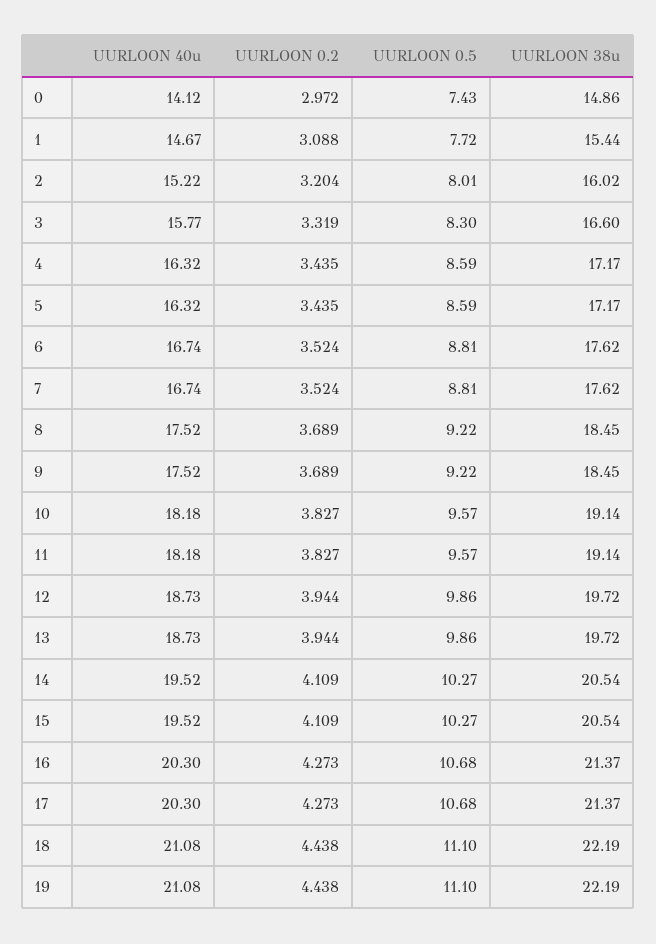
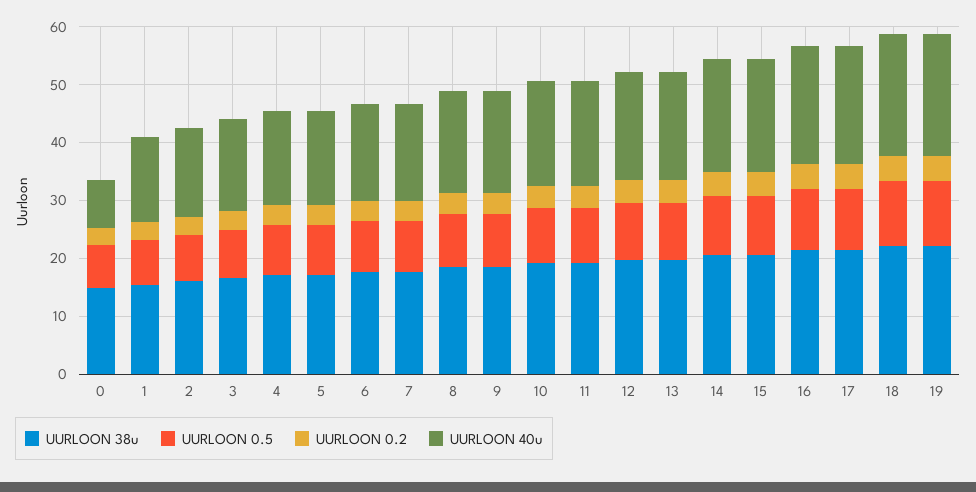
  {
    "UURLOON 40u": {
-     "0": 14.12,
+     "0": 8,
      "1": 14.67,
      "2": 15.22,
      "3": 15.77,
      "4": 16.32,
      "5": 16.32,
      "6": 16.74,
      "7": 16.74,
      "8": 17.52,
      "9": 17.52,
      "10": 18.18,
      "11": 18.18,
      "12": 18.73,
      "13": 18.73,
      "14": 19.52,
      "15": 19.52,
      "16": 20.3,
      "17": 20.3,
      "18": 21.08,
      "19": 21.08
    },
    "UURLOON 0.2": {
      "0": 2.972,
      "1": 3.088,
      "2": 3.204,
      "3": 3.319,
      "4": 3.435,
      "5": 3.435,
      "6": 3.524,
      "7": 3.524,
      "8": 3.689,
      "9": 3.689,
      "10": 3.827,
      "11": 3.827,
      "12": 3.944,
      "13": 3.944,
      "14": 4.109,
      "15": 4.109,
      "16": 4.273,
      "17": 4.273,
      "18": 4.438,
      "19": 4.438
    },
    "UURLOON 0.5": {
      "0": 7.43,
      "1": 7.72,
      "2": 8.01,
      "3": 8.3,
      "4": 8.59,
      "5": 8.59,
      "6": 8.81,
      "7": 8.81,
      "8": 9.22,
      "9": 9.22,
      "10": 9.57,
      "11": 9.57,
      "12": 9.86,
      "13": 9.86,
      "14": 10.27,
      "15": 10.27,
      "16": 10.68,
      "17": 10.68,
      "18": 11.1,
      "19": 11.1
    },
    "UURLOON 38u": {
      "0": 14.86,
      "1": 15.44,
      "2": 16.02,
      "3": 16.6,
      "4": 17.17,
      "5": 17.17,
      "6": 17.62,
      "7": 17.62,
      "8": 18.45,
      "9": 18.45,
      "10": 19.14,
      "11": 19.14,
      "12": 19.72,
      "13": 19.72,
      "14": 20.54,
      "15": 20.54,
      "16": 21.37,
      "17": 21.37,
      "18": 22.19,
      "19": 22.19
    }
  }

